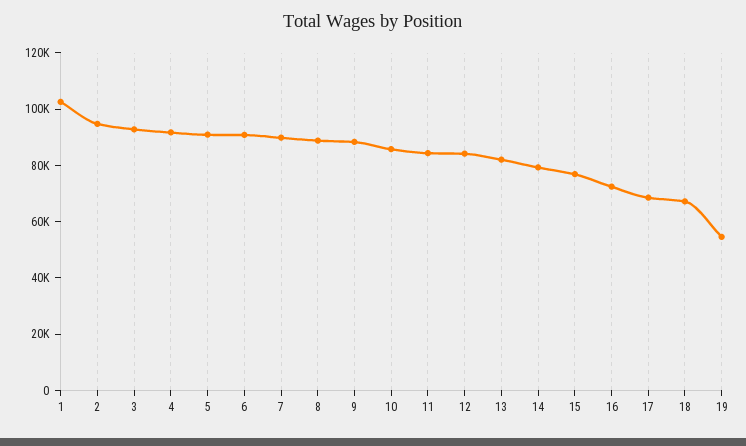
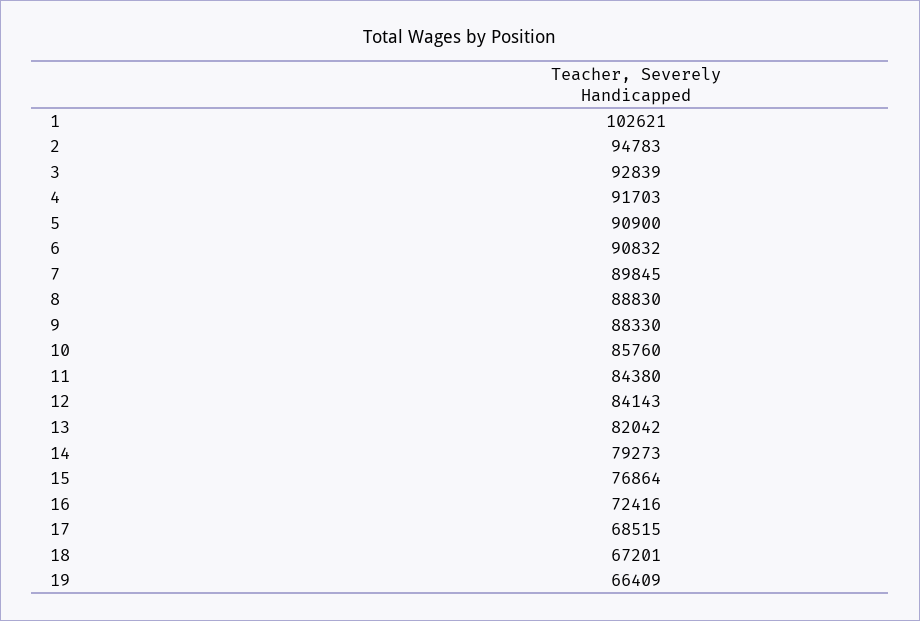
  {
    "1": 102621,
    "2": 94783,
    "3": 92839,
    "4": 91703,
    "5": 90900,
    "6": 90832,
    "7": 89845,
    "8": 88830,
    "9": 88330,
    "10": 85760,
    "11": 84380,
    "12": 84143,
    "13": 82042,
    "14": 79273,
    "15": 76864,
    "16": 72416,
    "17": 68515,
    "18": 67201,
-   "19": 55000
+   "19": 66409
  }

